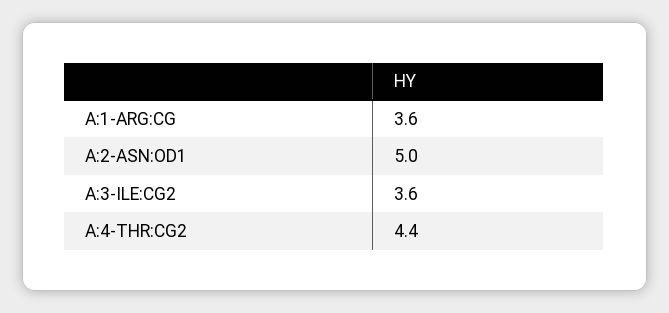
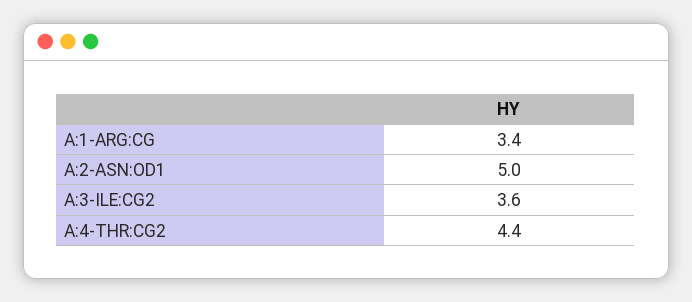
  {
-   "A:1-ARG:CG": 3.6,
+   "A:1-ARG:CG": 3.4,
    "A:2-ASN:OD1": 5,
    "A:3-ILE:CG2": 3.6,
    "A:4-THR:CG2": 4.4
  }

